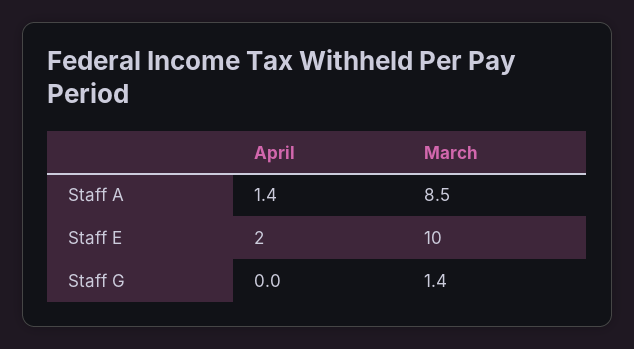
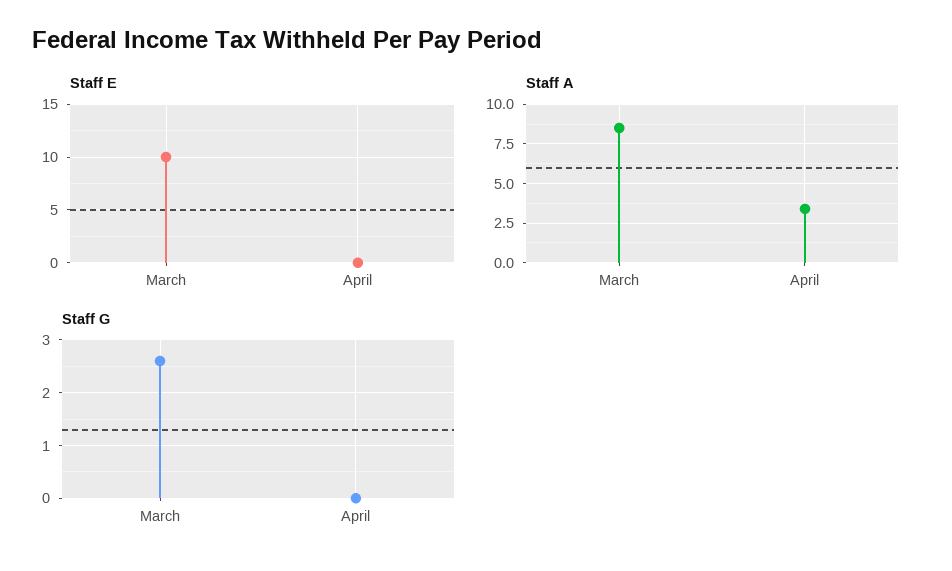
  {
    "Staff A": {
-     "April": 1.4,
+     "April": 3.5,
      "March": 8.5
    },
    "Staff E": {
-     "April": 2,
+     "April": 0,
      "March": 10
    },
    "Staff G": {
      "April": 0,
-     "March": 1.4
+     "March": 2.5
    }
  }

